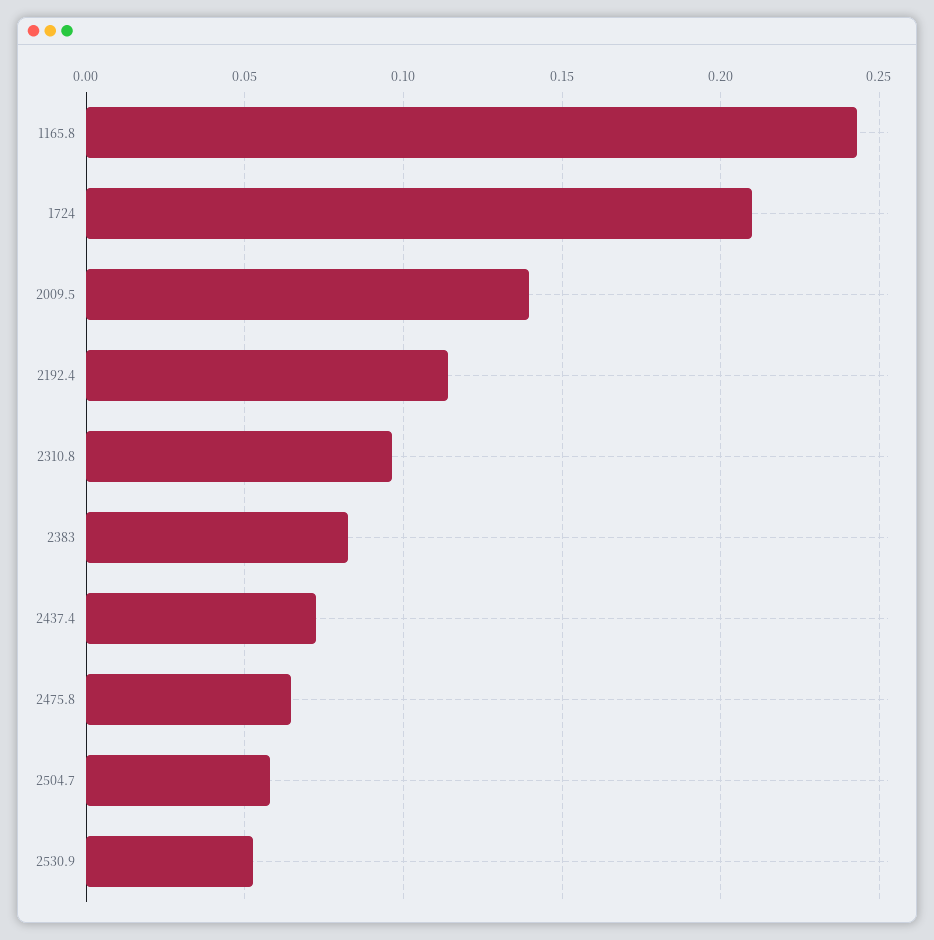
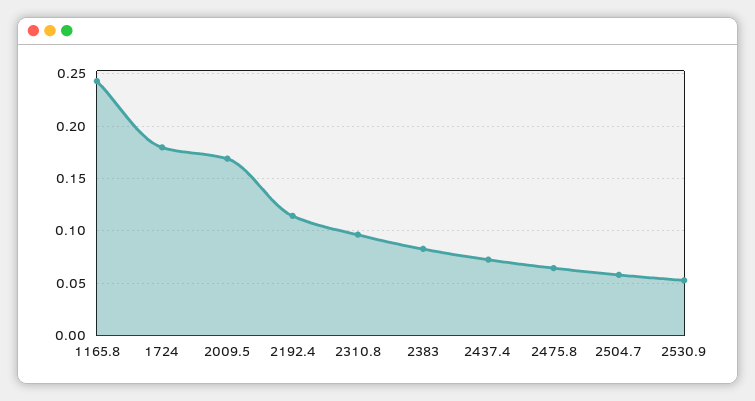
  {
    "1165.8": 0.245,
-   "1724": 0.21,
+   "1724": 0.18,
-   "2009.5": 0.14,
+   "2009.5": 0.17,
    "2192.4": 0.115,
    "2310.8": 0.095,
    "2383": 0.085,
    "2437.4": 0.075,
    "2475.8": 0.065,
    "2504.7": 0.06,
    "2530.9": 0.055
  }

